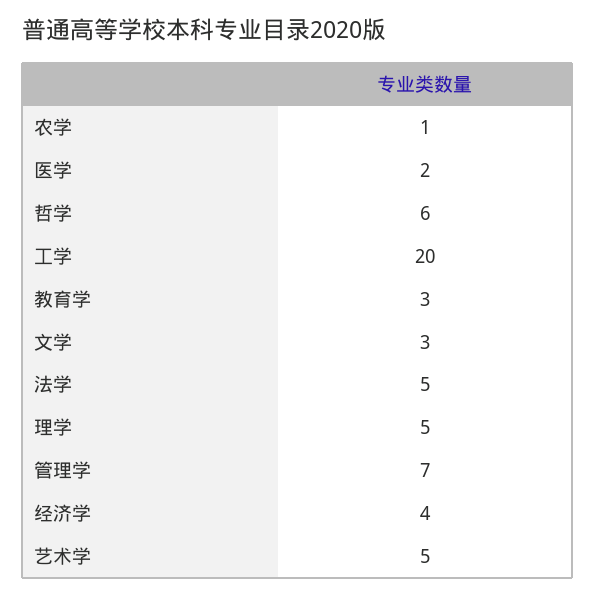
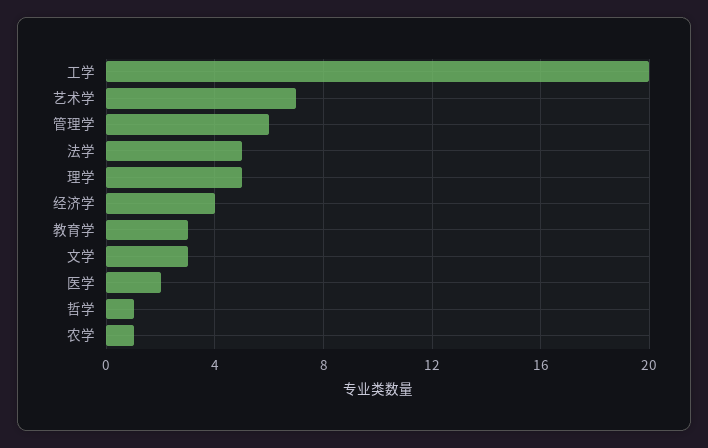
  {
    "农学": 1,
    "医学": 2,
-   "哲学": 6,
+   "哲学": 1,
    "工学": 20,
    "教育学": 3,
    "文学": 3,
    "法学": 5,
    "理学": 5,
-   "管理学": 7,
+   "管理学": 6,
    "经济学": 4,
-   "艺术学": 5
+   "艺术学": 7
  }

